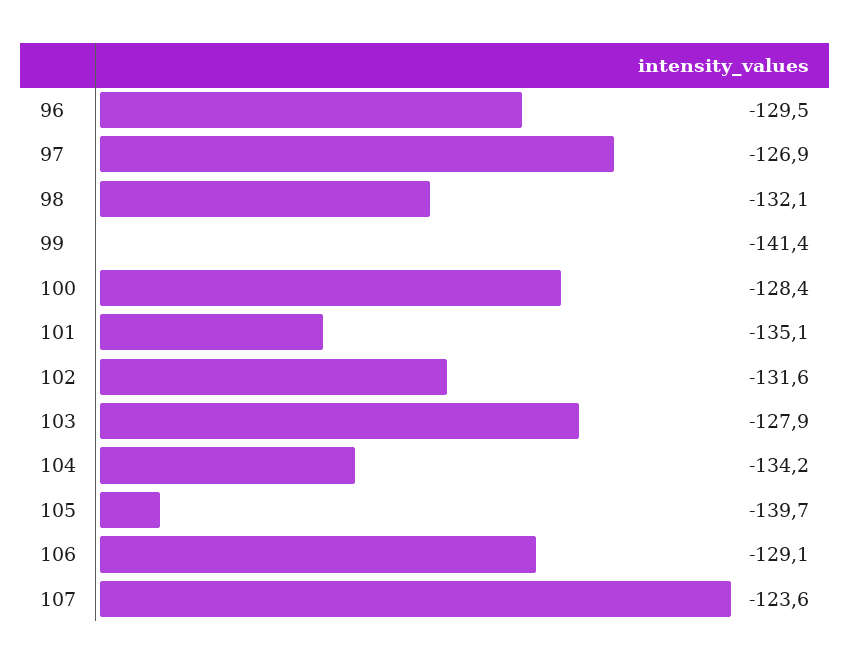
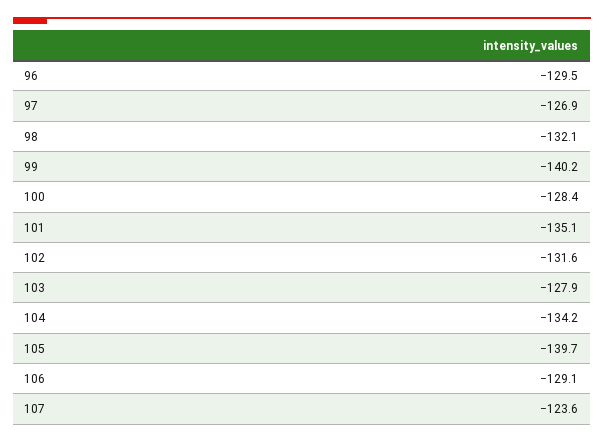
  {
    "96": -129.5,
    "97": -126.9,
    "98": -132.1,
-   "99": -141.4,
+   "99": -140.2,
    "100": -128.4,
    "101": -135.1,
    "102": -131.6,
    "103": -127.9,
    "104": -134.2,
    "105": -139.7,
    "106": -129.1,
    "107": -123.6
  }

